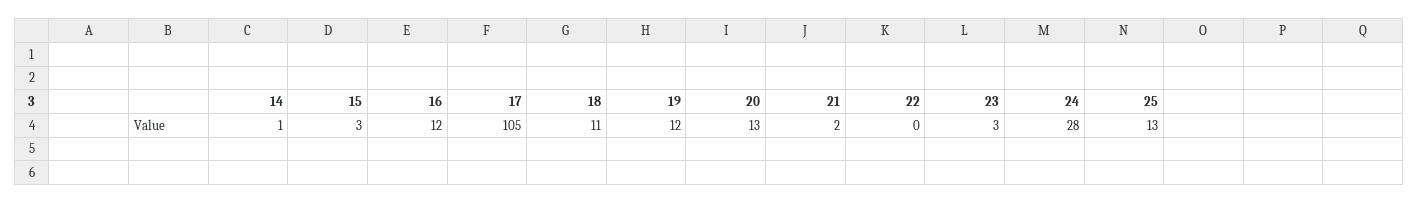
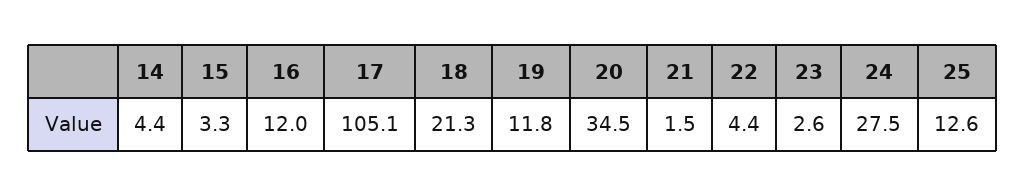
  {
-   "14": 1,
+   "14": 4.4,
    "15": 3.3,
    "16": 12,
    "17": 105.1,
-   "18": 11,
+   "18": 21.3,
    "19": 11.8,
-   "20": 13,
+   "20": 34.5,
    "21": 1.5,
-   "22": 0,
+   "22": 4.4,
    "23": 2.6,
    "24": 27.5,
    "25": 12.6
  }

